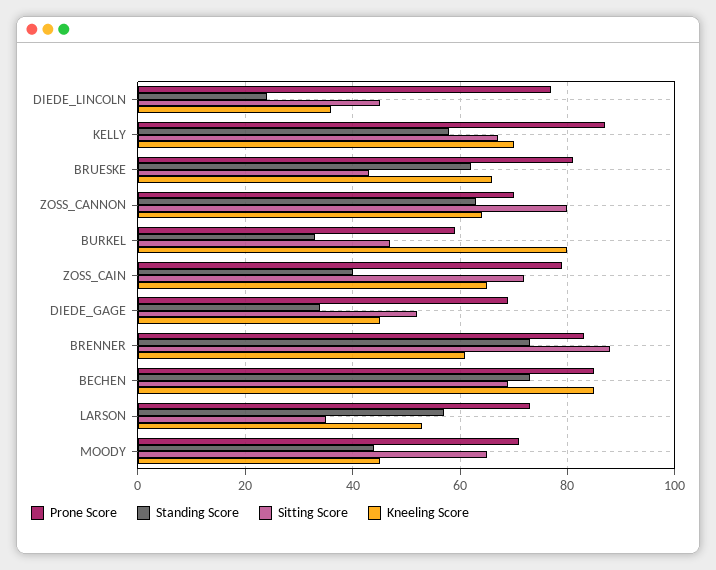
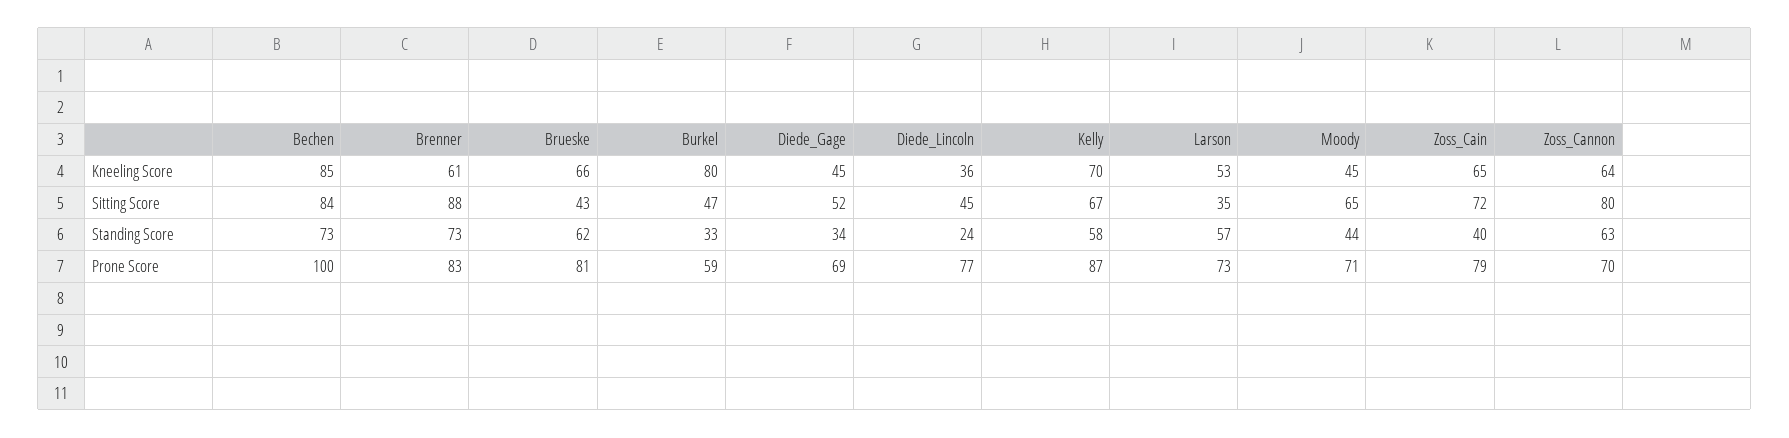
  {
    "Prone Score": {
      "DIEDE_LINCOLN": 77,
      "KELLY": 87,
      "BRUESKE": 81,
      "ZOSS_CANNON": 70,
      "BURKEL": 59,
      "ZOSS_CAIN": 79,
      "DIEDE_GAGE": 69,
      "BRENNER": 83,
-     "BECHEN": 85,
+     "BECHEN": 100,
      "LARSON": 73,
      "MOODY": 71
    },
    "Standing Score": {
      "DIEDE_LINCOLN": 24,
      "KELLY": 58,
      "BRUESKE": 62,
      "ZOSS_CANNON": 63,
      "BURKEL": 33,
      "ZOSS_CAIN": 40,
      "DIEDE_GAGE": 34,
      "BRENNER": 73,
      "BECHEN": 73,
      "LARSON": 57,
      "MOODY": 44
    },
    "Sitting Score": {
      "DIEDE_LINCOLN": 45,
      "KELLY": 67,
      "BRUESKE": 43,
      "ZOSS_CANNON": 80,
      "BURKEL": 47,
      "ZOSS_CAIN": 72,
      "DIEDE_GAGE": 52,
      "BRENNER": 88,
-     "BECHEN": 70,
+     "BECHEN": 84,
      "LARSON": 35,
      "MOODY": 65
    },
    "Kneeling Score": {
      "DIEDE_LINCOLN": 36,
      "KELLY": 70,
      "BRUESKE": 66,
      "ZOSS_CANNON": 64,
      "BURKEL": 80,
      "ZOSS_CAIN": 65,
      "DIEDE_GAGE": 45,
      "BRENNER": 61,
      "BECHEN": 85,
      "LARSON": 53,
      "MOODY": 45
    }
  }

